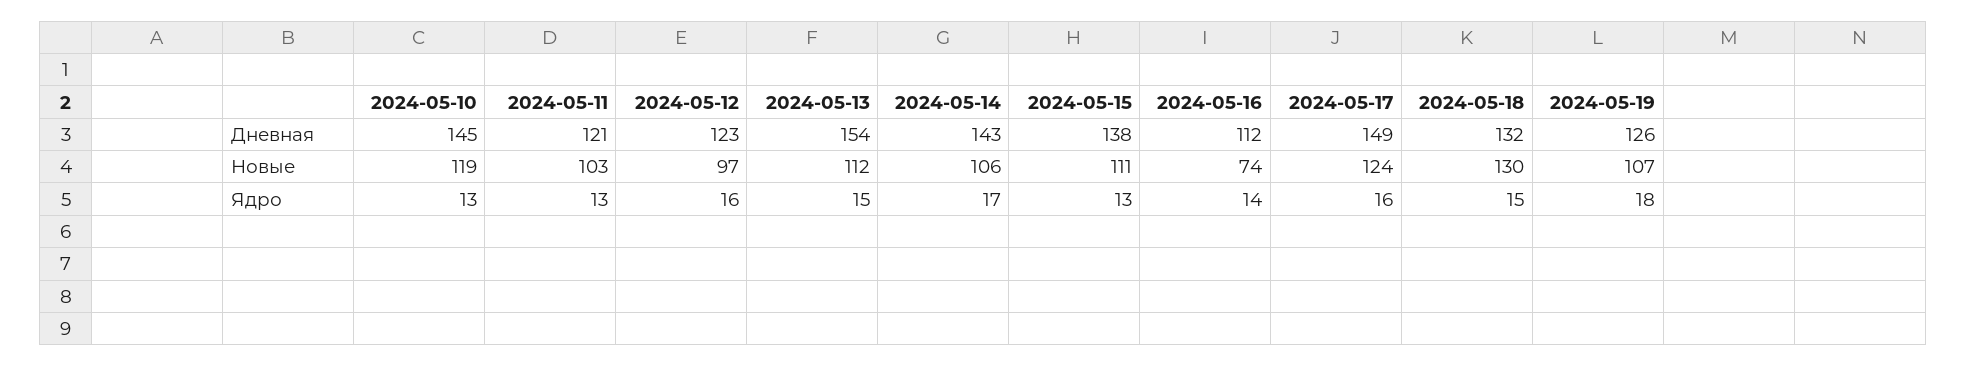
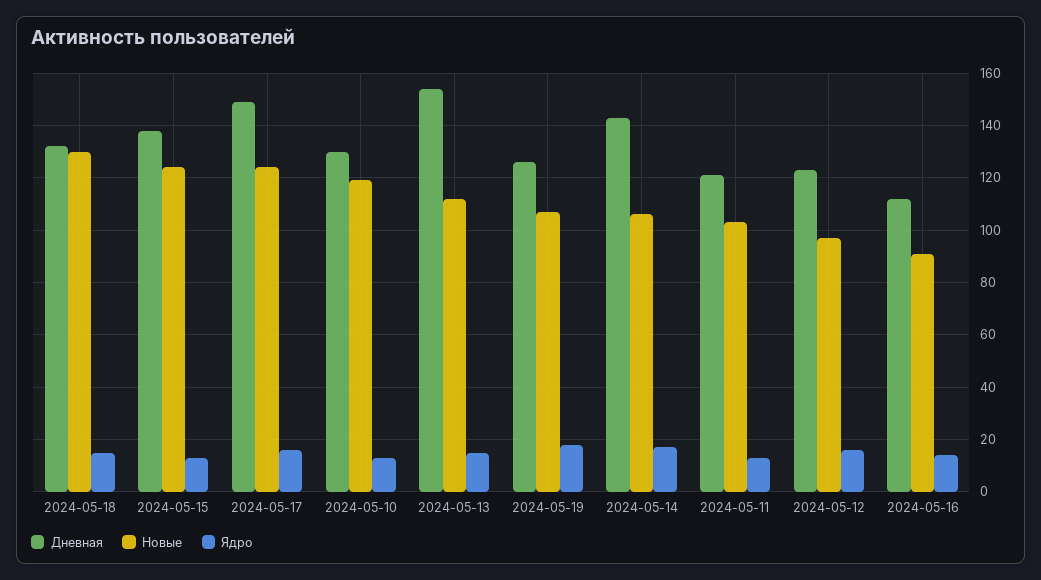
  {
    "Дневная": {
-     "2024-05-10": 145,
+     "2024-05-10": 130,
      "2024-05-11": 121,
      "2024-05-12": 123,
      "2024-05-13": 154,
      "2024-05-14": 143,
      "2024-05-15": 138,
      "2024-05-16": 112,
      "2024-05-17": 149,
      "2024-05-18": 132,
      "2024-05-19": 126
    },
    "Новые": {
      "2024-05-10": 119,
      "2024-05-11": 103,
      "2024-05-12": 97,
      "2024-05-13": 112,
      "2024-05-14": 106,
-     "2024-05-15": 111,
+     "2024-05-15": 125,
-     "2024-05-16": 74,
+     "2024-05-16": 90,
      "2024-05-17": 124,
      "2024-05-18": 130,
      "2024-05-19": 107
    },
    "Ядро": {
      "2024-05-10": 13,
      "2024-05-11": 13,
      "2024-05-12": 16,
      "2024-05-13": 15,
      "2024-05-14": 17,
      "2024-05-15": 13,
      "2024-05-16": 14,
      "2024-05-17": 16,
      "2024-05-18": 15,
      "2024-05-19": 18
    }
  }

